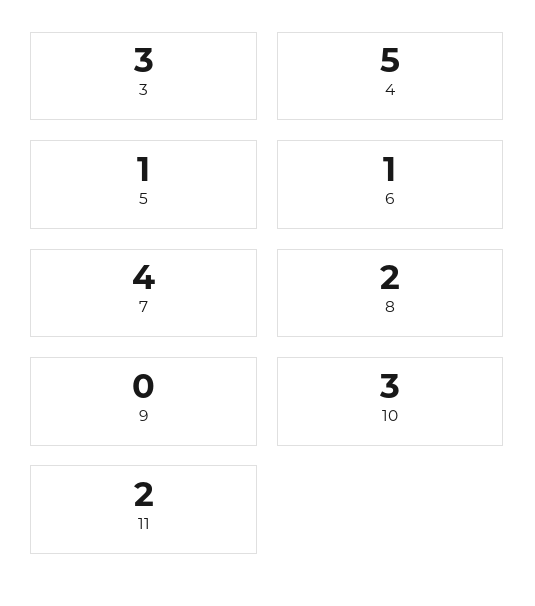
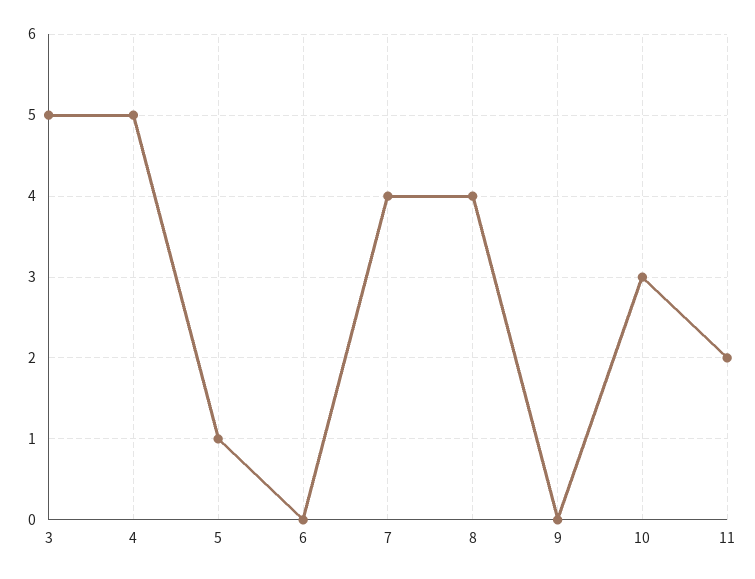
  {
-   "3": 3,
+   "3": 5,
    "4": 5,
    "5": 1,
-   "6": 1,
+   "6": 0,
    "7": 4,
-   "8": 2,
+   "8": 4,
    "9": 0,
    "10": 3,
    "11": 2
  }

